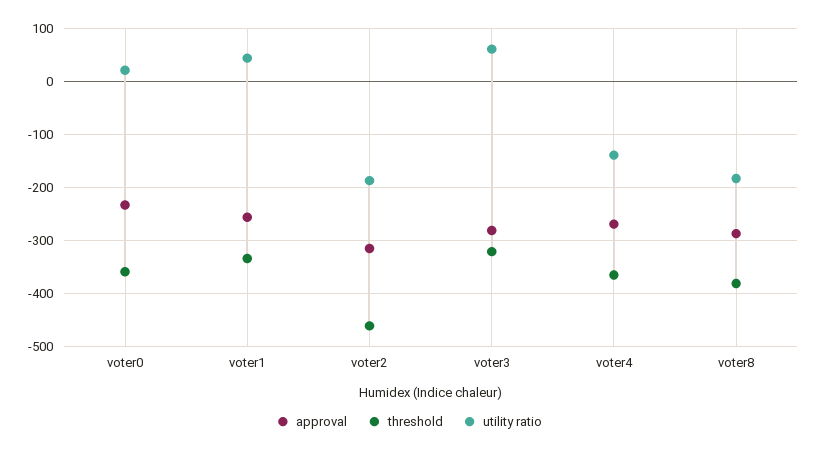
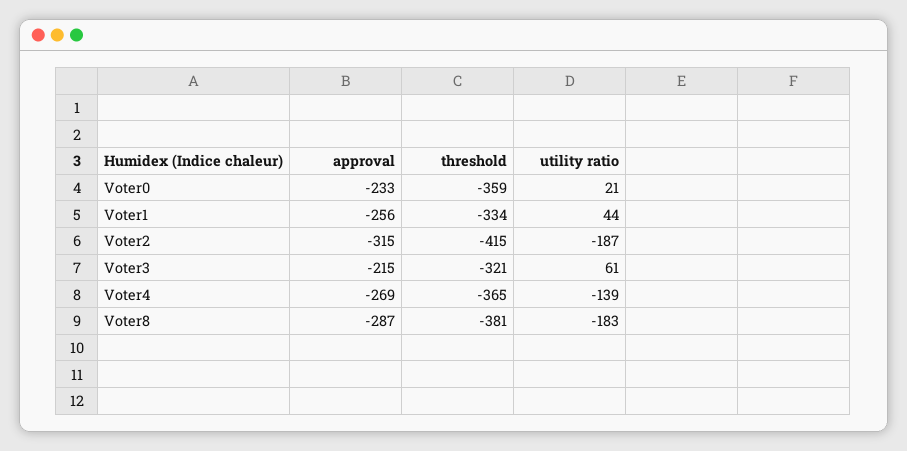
  {
    "approval": {
      "voter0": -233,
      "voter1": -256,
      "voter2": -315,
-     "voter3": -280,
+     "voter3": -215,
      "voter4": -269,
      "voter8": -287
    },
    "threshold": {
      "voter0": -359,
      "voter1": -334,
-     "voter2": -460,
+     "voter2": -415,
      "voter3": -321,
      "voter4": -365,
      "voter8": -381
    },
    "utility ratio": {
      "voter0": 21,
      "voter1": 44,
      "voter2": -187,
      "voter3": 61,
      "voter4": -139,
      "voter8": -183
    }
  }

